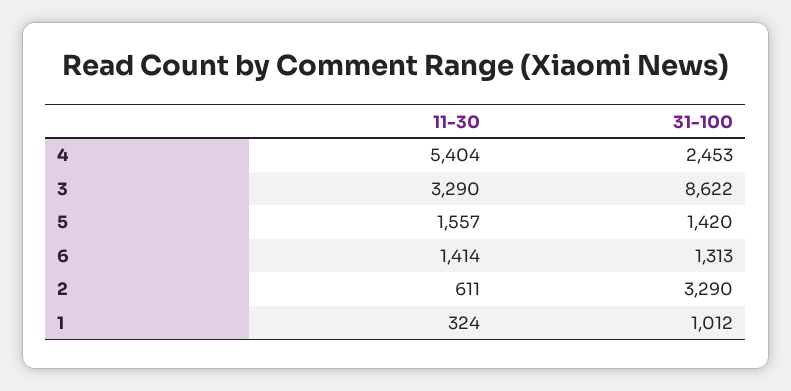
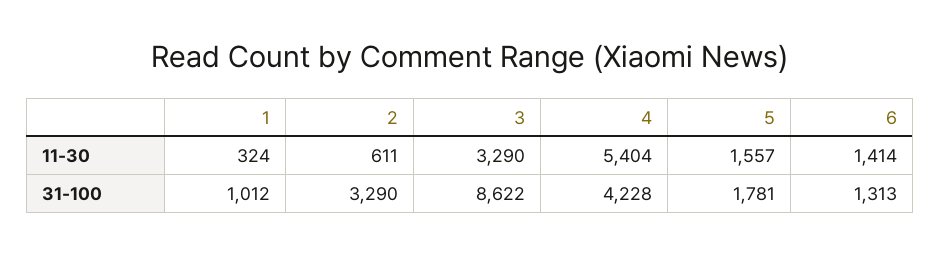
  {
    "11-30": {
      "4": 5404,
      "3": 3290,
      "5": 1557,
      "6": 1414,
      "2": 611,
      "1": 324
    },
    "31-100": {
-     "4": 2453,
+     "4": 4228,
      "3": 8622,
-     "5": 1420,
+     "5": 1781,
      "6": 1313,
      "2": 3290,
      "1": 1012
    }
  }

